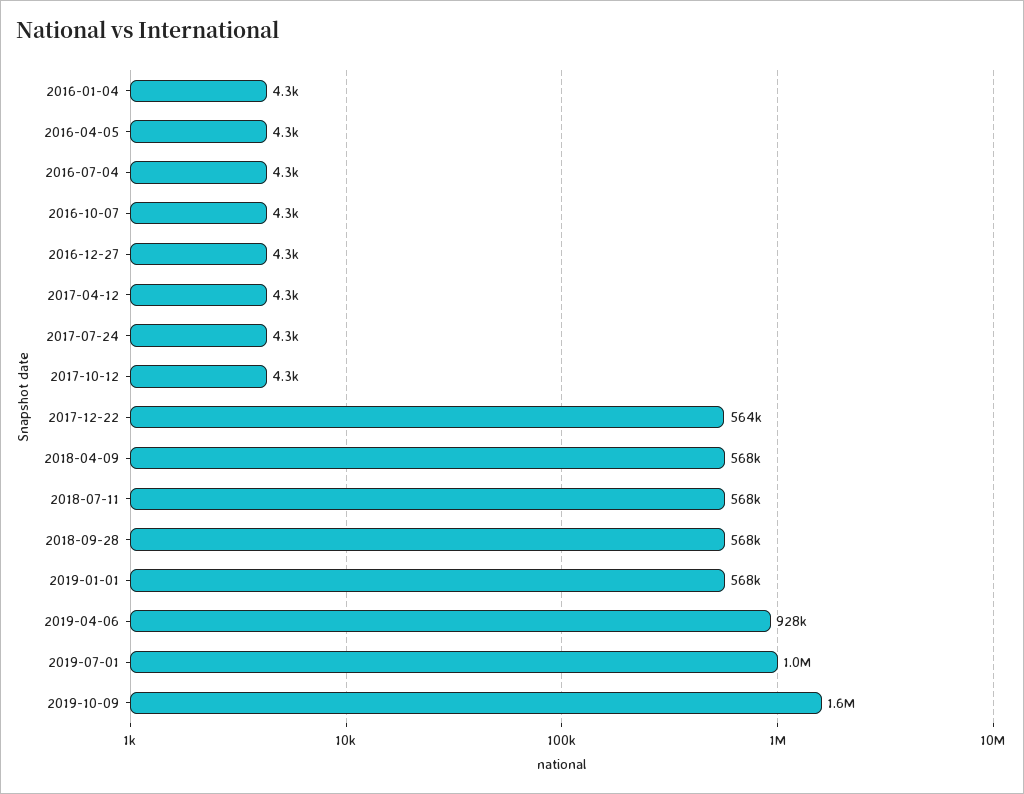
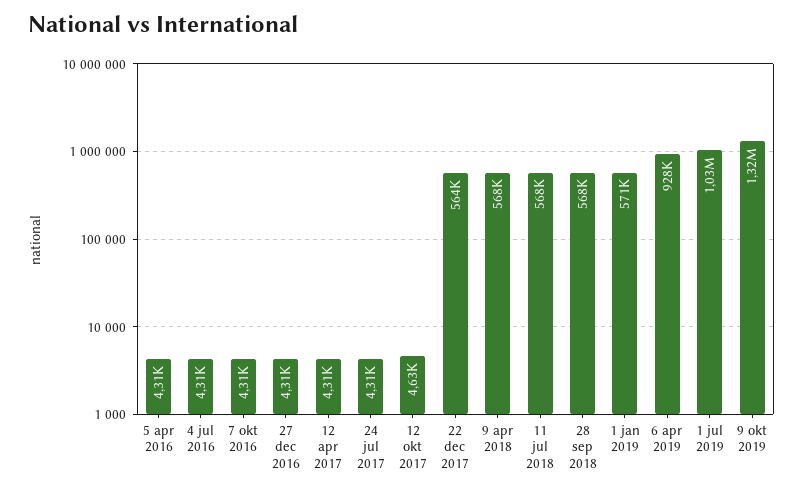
  {
-   "2016-01-04": 4300,
    "2016-04-05": 4310,
    "2016-07-04": 4310,
    "2016-10-07": 4310,
    "2016-12-27": 4310,
    "2017-04-12": 4310,
    "2017-07-24": 4310,
-   "2017-10-12": 4300,
+   "2017-10-12": 4630,
    "2017-12-22": 564000,
    "2018-04-09": 568000,
    "2018-07-11": 568000,
    "2018-09-28": 568000,
-   "2019-01-01": 568000,
+   "2019-01-01": 571000,
    "2019-04-06": 928000,
    "2019-07-01": 1030000,
-   "2019-10-09": 1600000
+   "2019-10-09": 1320000
  }

